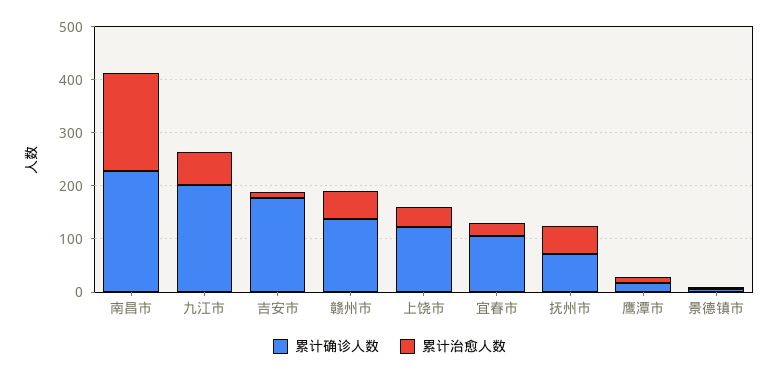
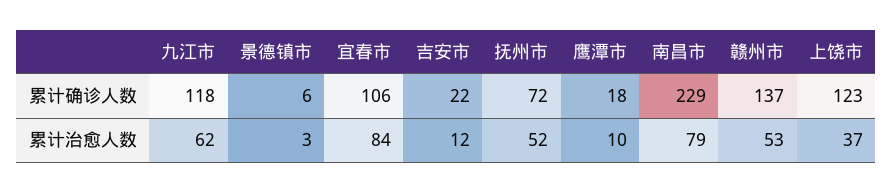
  {
    "累计确诊人数": {
      "南昌市": 229,
-     "九江市": 200,
+     "九江市": 118,
-     "吉安市": 180,
+     "吉安市": 22,
      "赣州市": 137,
      "上饶市": 123,
      "宜春市": 106,
      "抚州市": 72,
      "鹰潭市": 18,
      "景德镇市": 6
    },
    "累计治愈人数": {
-     "南昌市": 180,
+     "南昌市": 79,
      "九江市": 62,
      "吉安市": 12,
      "赣州市": 53,
      "上饶市": 37,
-     "宜春市": 20,
+     "宜春市": 84,
      "抚州市": 52,
      "鹰潭市": 10,
      "景德镇市": 3
    }
  }

